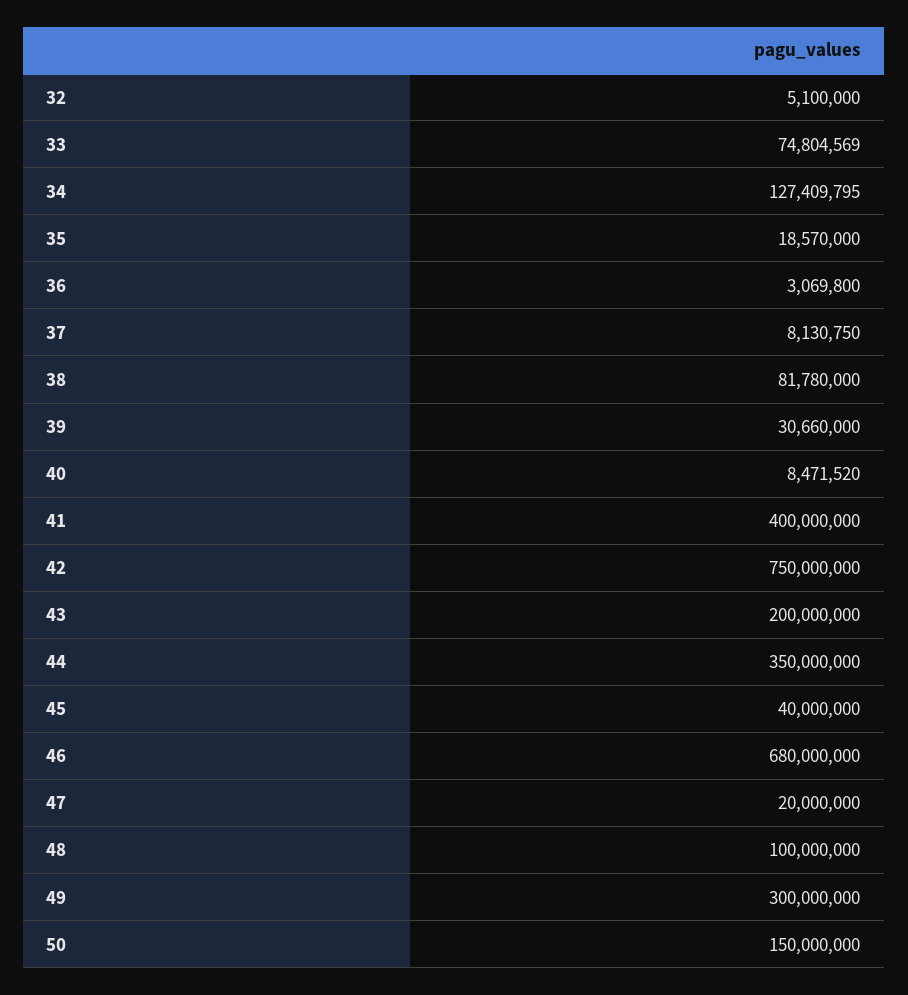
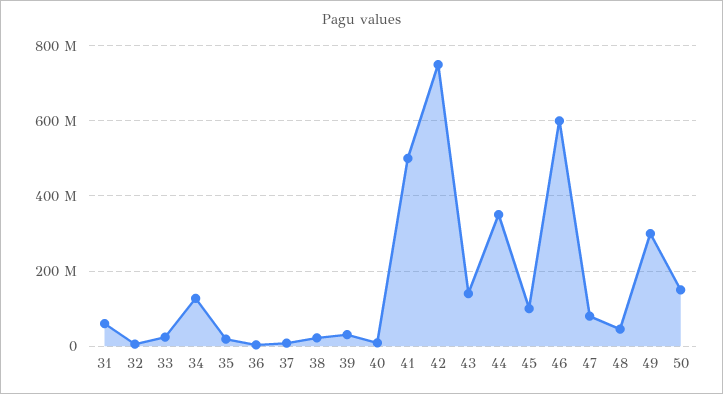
  {
    "32": 5100000,
-   "33": 74804569,
+   "33": 20000000,
    "34": 127409795,
    "35": 18570000,
    "36": 3069800,
    "37": 8130750,
-   "38": 81780000,
+   "38": 20000000,
    "39": 30660000,
    "40": 8471520,
-   "41": 400000000,
+   "41": 500000000,
    "42": 750000000,
-   "43": 200000000,
+   "43": 140000000,
    "44": 350000000,
-   "45": 40000000,
+   "45": 100000000,
-   "46": 680000000,
+   "46": 600000000,
-   "47": 20000000,
+   "47": 80000000,
-   "48": 100000000,
+   "48": 40000000,
    "49": 300000000,
-   "50": 150000000
+   "50": 150000000,
+   "31": 60000000
  }

